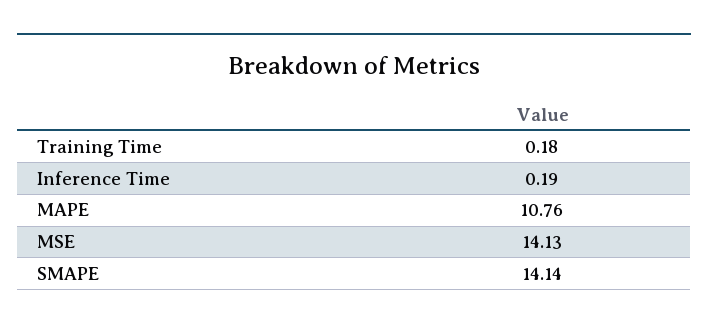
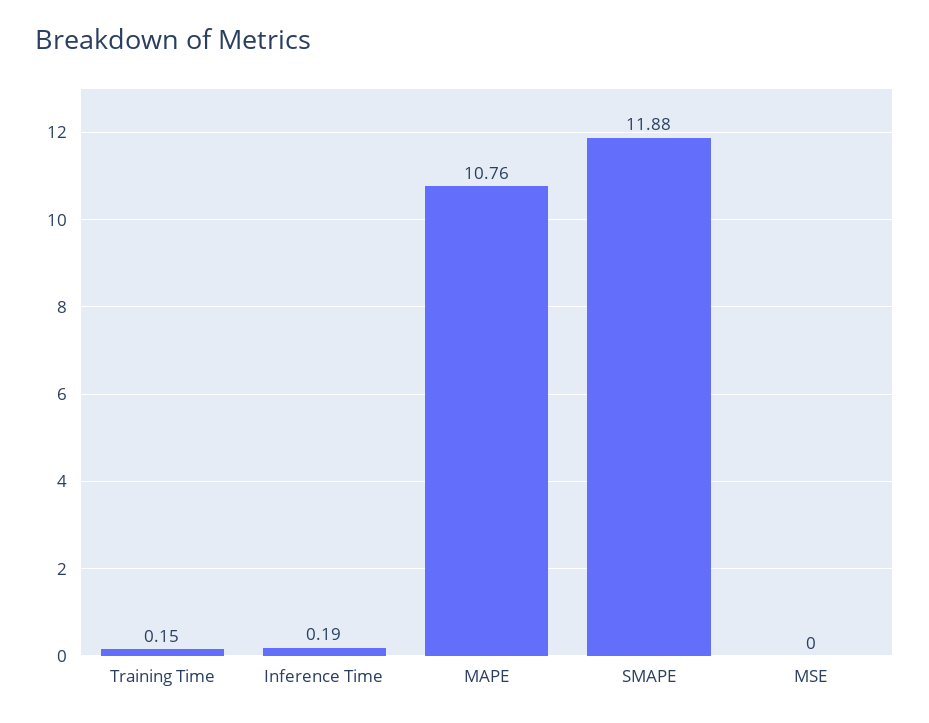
  {
-   "Training Time": 0.18,
+   "Training Time": 0.15,
    "Inference Time": 0.19,
    "MAPE": 10.76,
-   "MSE": 14.13,
+   "MSE": 0,
-   "SMAPE": 14.14
+   "SMAPE": 11.88
  }

